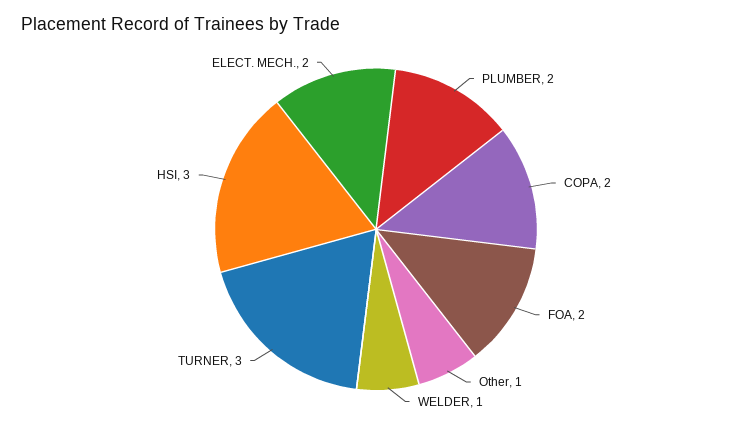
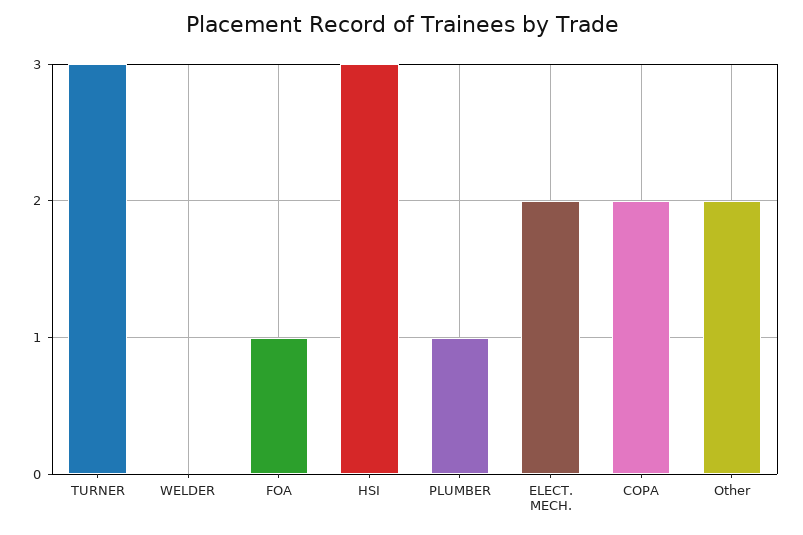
  {
-   "PLUMBER": 2,
+   "PLUMBER": 1,
    "COPA": 2,
-   "FOA": 2,
+   "FOA": 1,
-   "Other": 1,
+   "Other": 2,
-   "WELDER": 1,
+   "WELDER": 0,
    "TURNER": 3,
    "HSI": 3,
    "ELECT. MECH.": 2
  }

